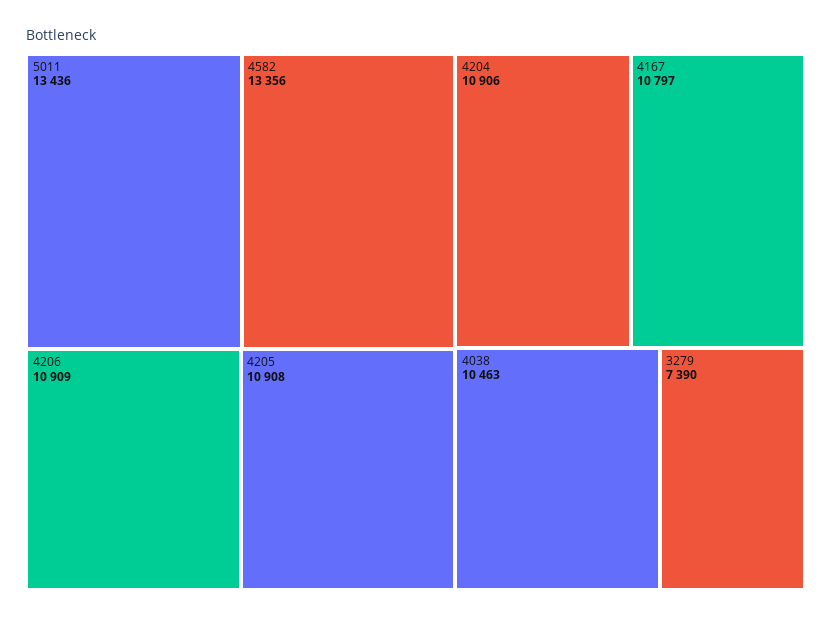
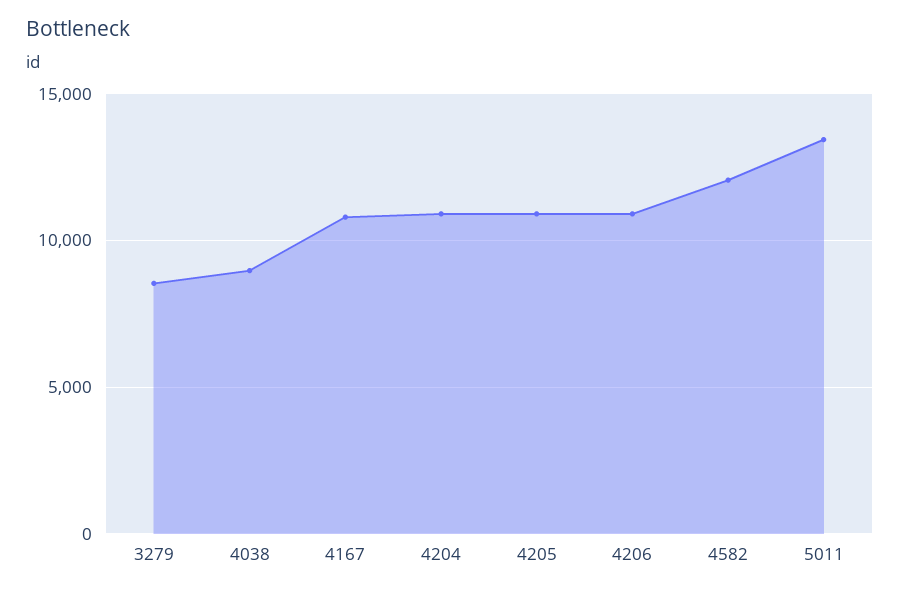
  {
    "5011": 13436,
-   "4582": 13356,
+   "4582": 12000,
    "4206": 10909,
    "4205": 10908,
    "4204": 10906,
    "4167": 10797,
-   "4038": 10463,
+   "4038": 9000,
-   "3279": 7390
+   "3279": 8500
  }

